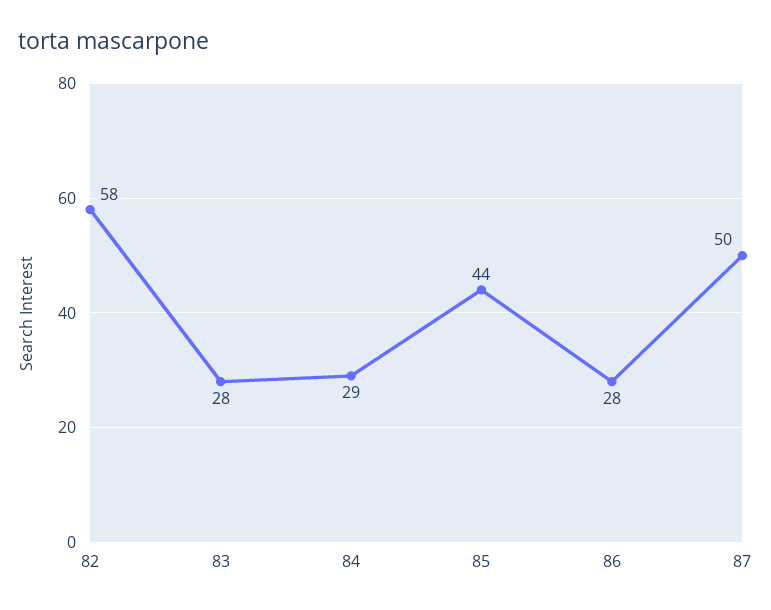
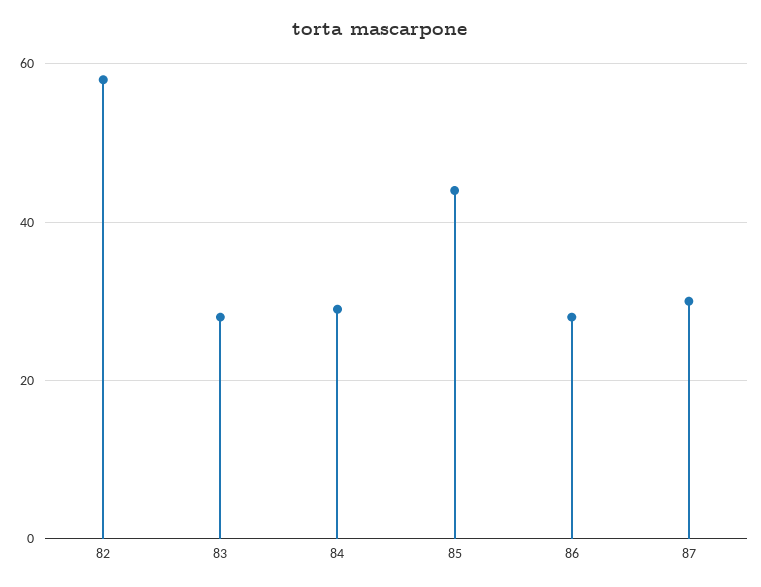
  {
    "82": 58,
    "83": 28,
    "84": 29,
    "85": 44,
    "86": 28,
-   "87": 50
+   "87": 30
  }

